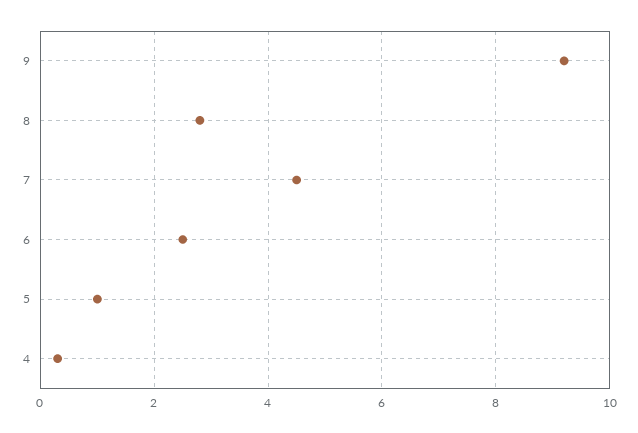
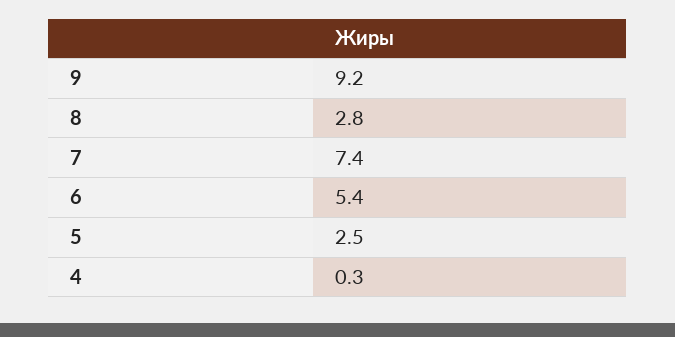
  {
    "9": 9.2,
    "8": 2.8,
-   "7": 4.5,
+   "7": 7.4,
-   "6": 2.5,
+   "6": 5.4,
-   "5": 1,
+   "5": 2.5,
    "4": 0.3
  }

